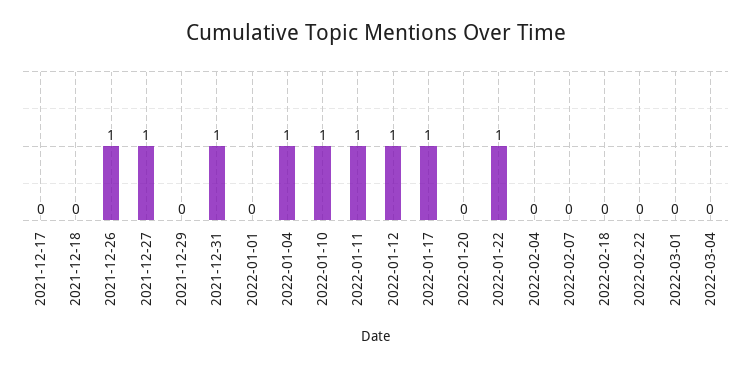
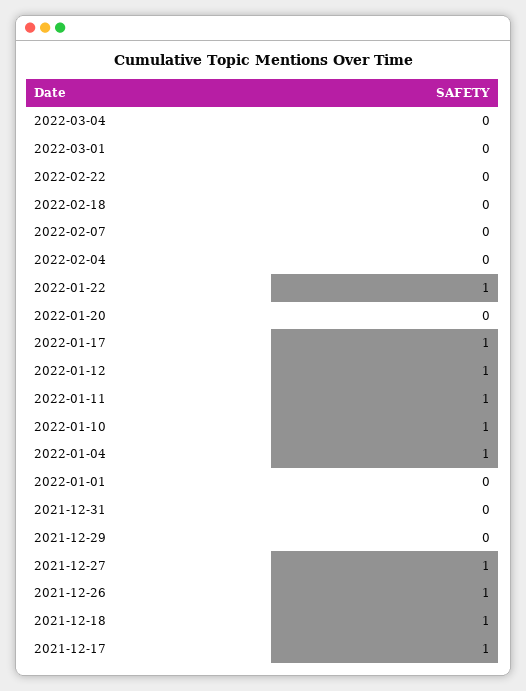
  {
-   "2021-12-17": 0,
+   "2021-12-17": 1,
-   "2021-12-18": 0,
+   "2021-12-18": 1,
    "2021-12-26": 1,
    "2021-12-27": 1,
    "2021-12-29": 0,
-   "2021-12-31": 1,
+   "2021-12-31": 0,
    "2022-01-01": 0,
    "2022-01-04": 1,
    "2022-01-10": 1,
    "2022-01-11": 1,
    "2022-01-12": 1,
    "2022-01-17": 1,
    "2022-01-20": 0,
    "2022-01-22": 1,
    "2022-02-04": 0,
    "2022-02-07": 0,
    "2022-02-18": 0,
    "2022-02-22": 0,
    "2022-03-01": 0,
    "2022-03-04": 0
  }

